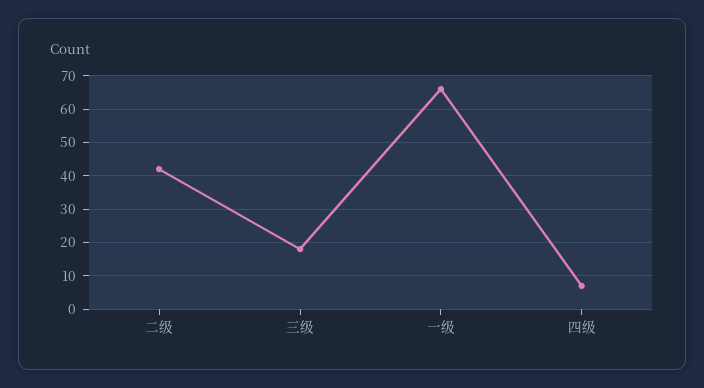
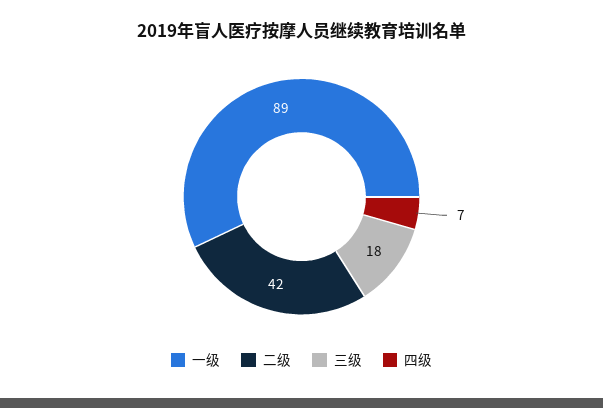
  {
    "二级": 42,
    "三级": 18,
-   "一级": 65,
+   "一级": 89,
    "四级": 7
  }

